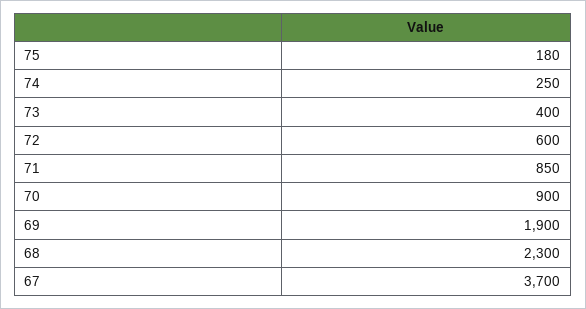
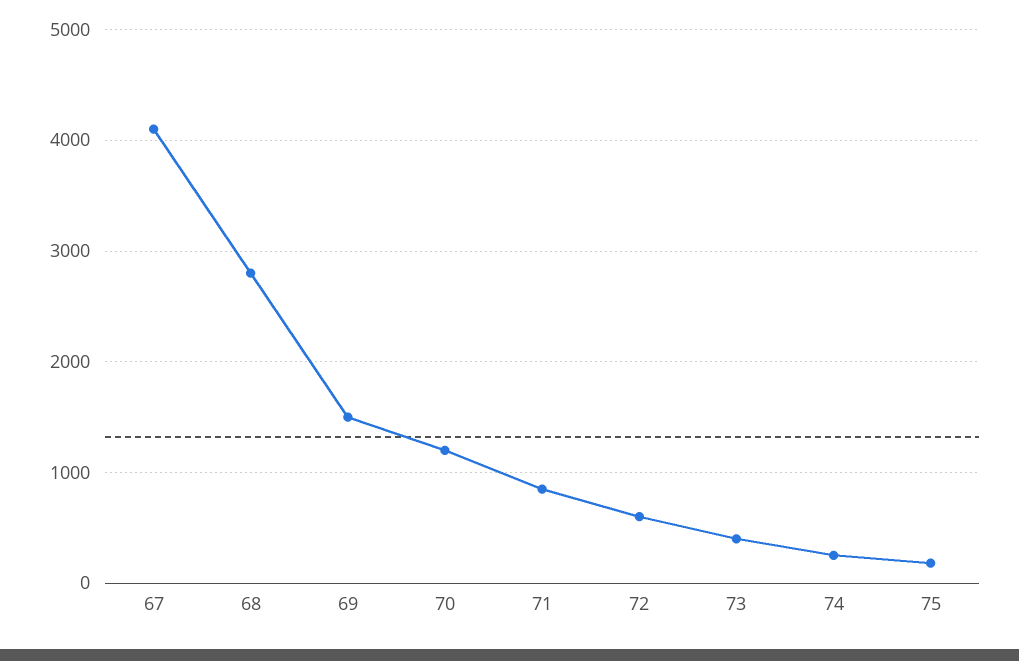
  {
    "75": 180,
    "74": 250,
    "73": 400,
    "72": 600,
    "71": 850,
-   "70": 900,
+   "70": 1200,
-   "69": 1900,
+   "69": 1500,
-   "68": 2300,
+   "68": 2800,
-   "67": 3700
+   "67": 4100
  }

